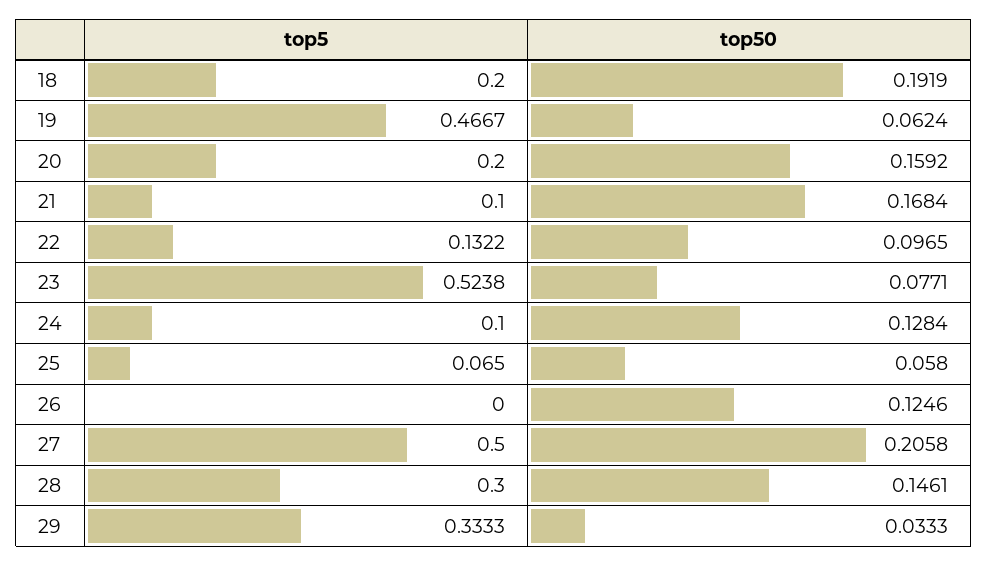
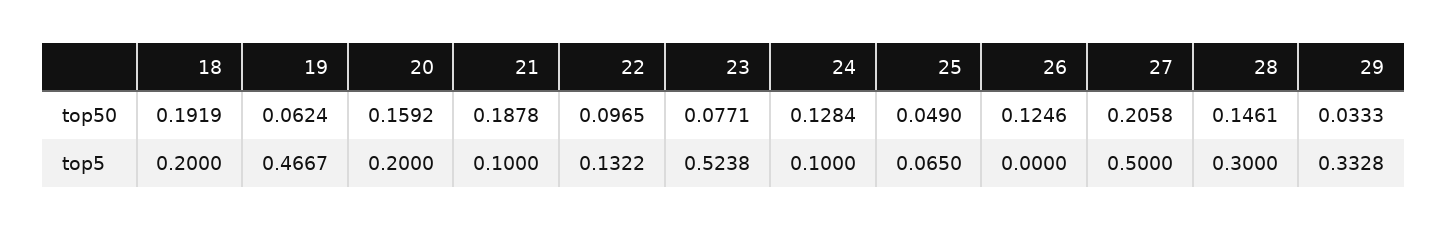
  {
    "top5": {
      "18": 0.2,
      "19": 0.4667,
      "20": 0.2,
      "21": 0.1,
      "22": 0.1322,
      "23": 0.5238,
      "24": 0.1,
      "25": 0.065,
      "26": 0,
      "27": 0.5,
      "28": 0.3,
-     "29": 0.3333
+     "29": 0.3328
    },
    "top50": {
      "18": 0.1919,
      "19": 0.0624,
      "20": 0.1592,
-     "21": 0.1684,
+     "21": 0.1878,
      "22": 0.0965,
      "23": 0.0771,
      "24": 0.1284,
-     "25": 0.058,
+     "25": 0.049,
      "26": 0.1246,
      "27": 0.2058,
      "28": 0.1461,
      "29": 0.0333
    }
  }

